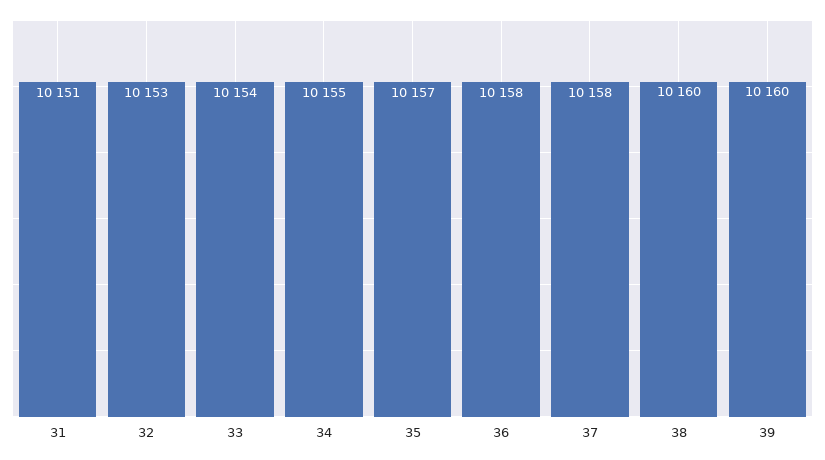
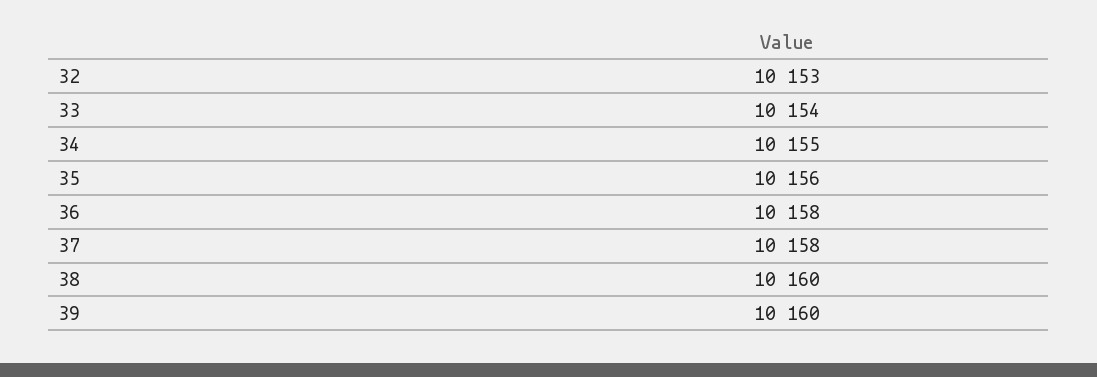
  {
-   "31": 10151,
    "32": 10153,
    "33": 10154,
    "34": 10155,
-   "35": 10157,
+   "35": 10156,
    "36": 10158,
    "37": 10158,
    "38": 10160,
    "39": 10160
  }

